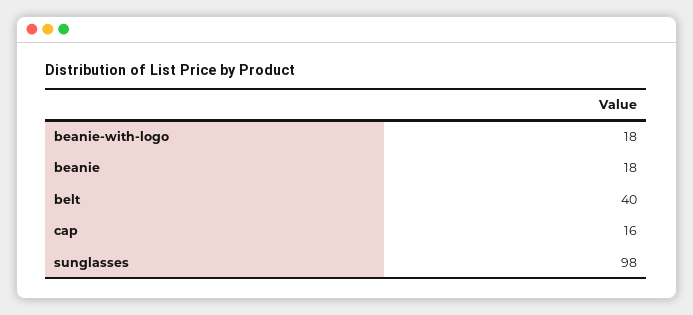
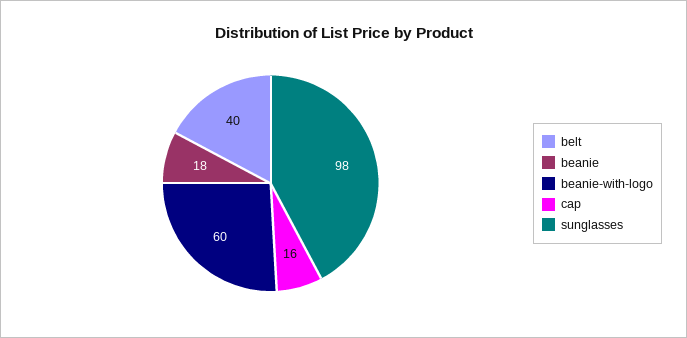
  {
-   "beanie-with-logo": 18,
+   "beanie-with-logo": 60,
    "beanie": 18,
    "belt": 40,
    "cap": 16,
    "sunglasses": 98
  }

